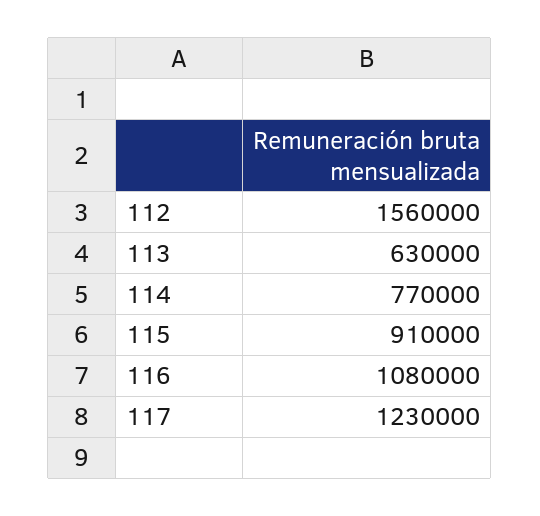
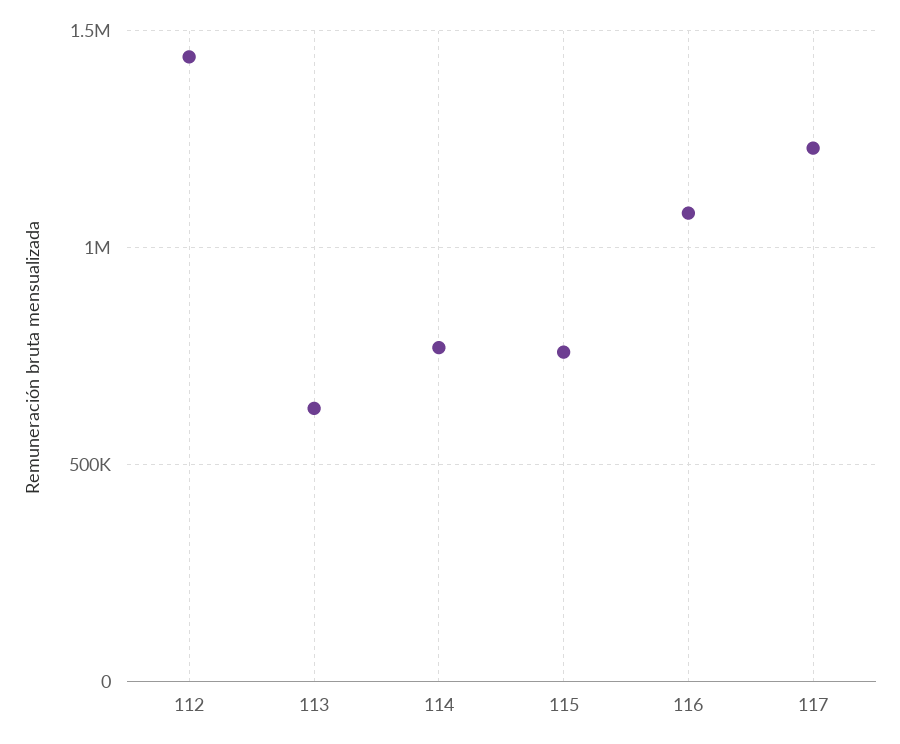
  {
-   "112": 1560000,
+   "112": 1450000,
    "113": 630000,
    "114": 770000,
-   "115": 910000,
+   "115": 750000,
    "116": 1080000,
    "117": 1230000
  }

